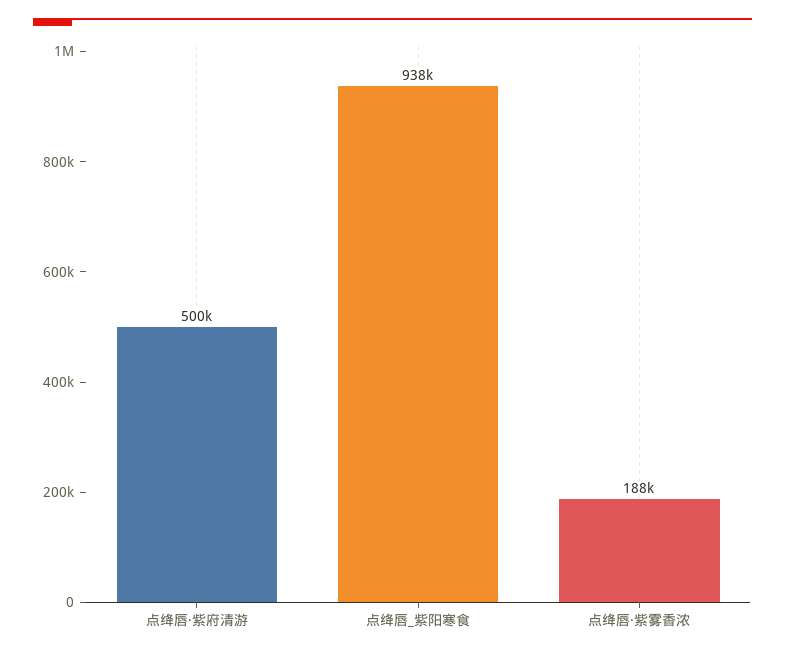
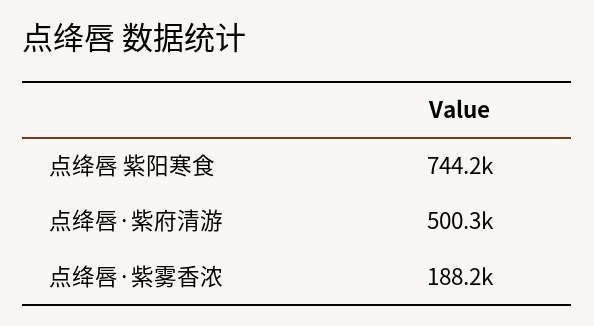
  {
    "点绛唇·紫府清游": 500300,
-   "点绛唇_紫阳寒食": 938000,
+   "点绛唇_紫阳寒食": 744200,
    "点绛唇·紫雾香浓": 188200
  }

